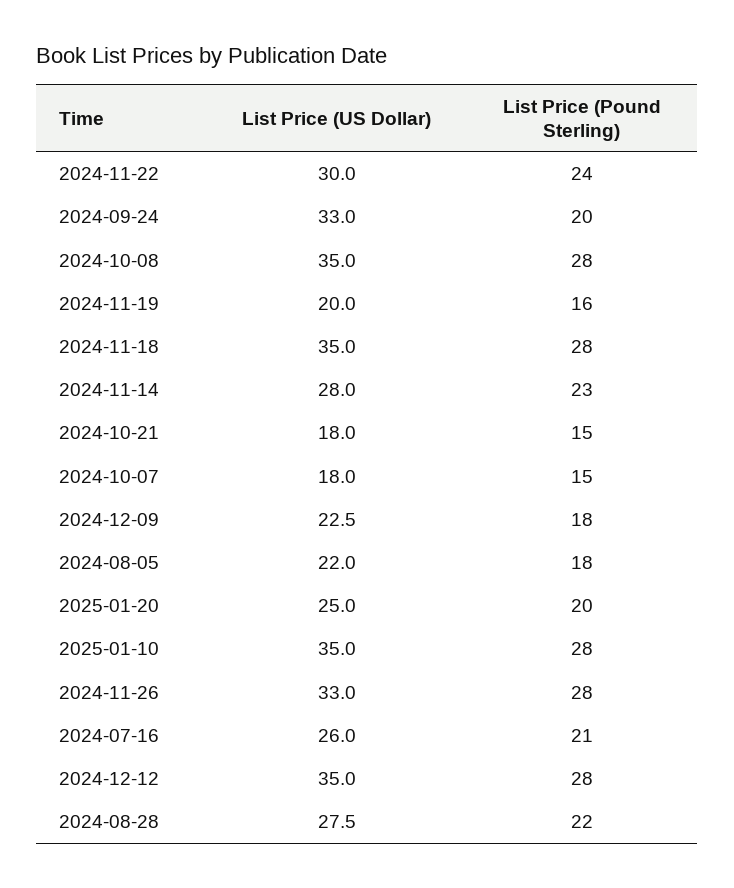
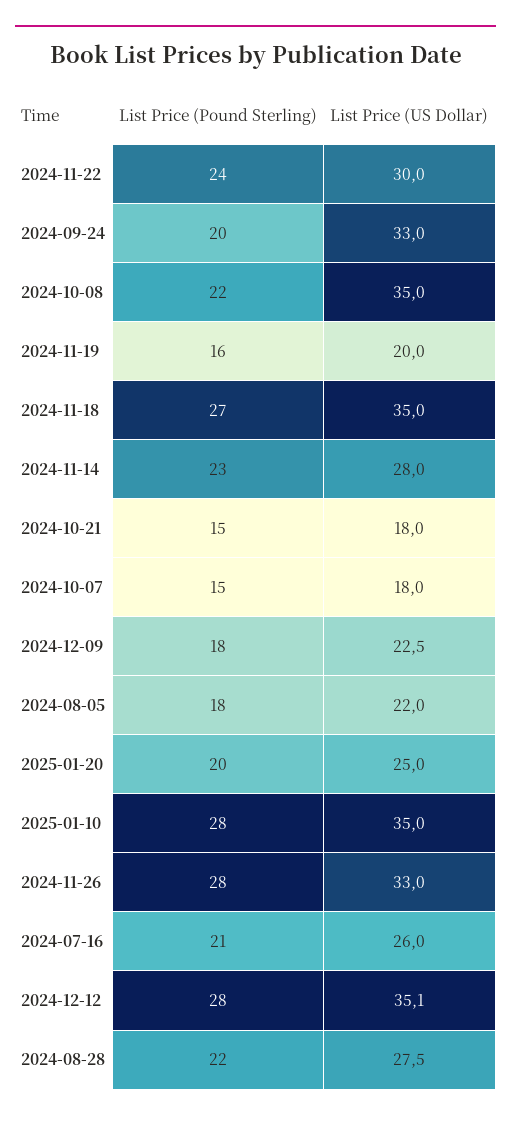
  {
    "List Price (US Dollar)": {
      "2024-11-22": 30,
      "2024-09-24": 33,
      "2024-10-08": 35,
      "2024-11-19": 20,
      "2024-11-18": 35,
      "2024-11-14": 28,
      "2024-10-21": 18,
      "2024-10-07": 18,
      "2024-12-09": 22.5,
      "2024-08-05": 22,
      "2025-01-20": 25,
      "2025-01-10": 35,
      "2024-11-26": 33,
      "2024-07-16": 26,
-     "2024-12-12": 35,
+     "2024-12-12": 35.1,
      "2024-08-28": 27.5
    },
    "List Price (Pound Sterling)": {
      "2024-11-22": 24,
      "2024-09-24": 20,
-     "2024-10-08": 28,
+     "2024-10-08": 22,
      "2024-11-19": 16,
-     "2024-11-18": 28,
+     "2024-11-18": 27,
      "2024-11-14": 23,
      "2024-10-21": 15,
      "2024-10-07": 15,
      "2024-12-09": 18,
      "2024-08-05": 18,
      "2025-01-20": 20,
      "2025-01-10": 28,
      "2024-11-26": 28,
      "2024-07-16": 21,
      "2024-12-12": 28,
      "2024-08-28": 22
    }
  }

